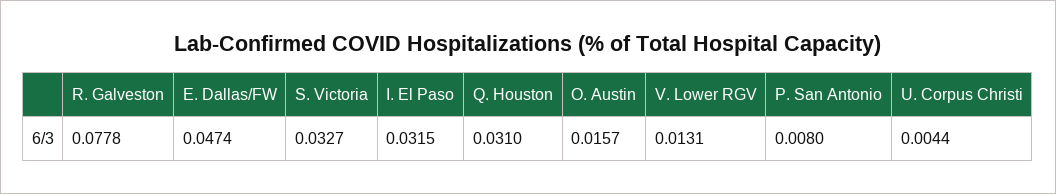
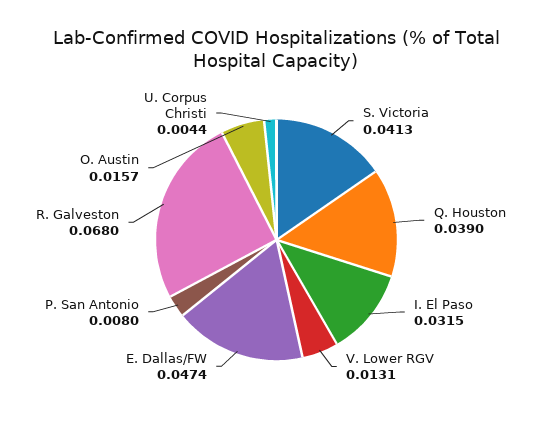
  {
-   "R. Galveston": 0.0778,
+   "R. Galveston": 0.068,
    "E. Dallas/FW": 0.0474,
-   "S. Victoria": 0.0327,
+   "S. Victoria": 0.0413,
    "I. El Paso": 0.0315,
-   "Q. Houston": 0.031,
+   "Q. Houston": 0.039,
    "O. Austin": 0.0157,
    "V. Lower RGV": 0.0131,
    "P. San Antonio": 0.008,
    "U. Corpus Christi": 0.0044
  }

